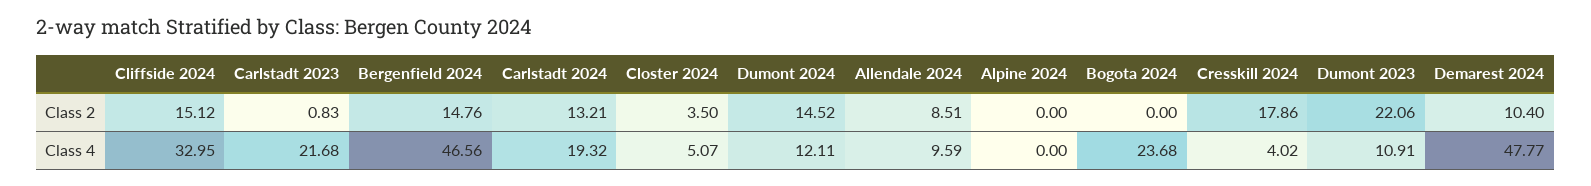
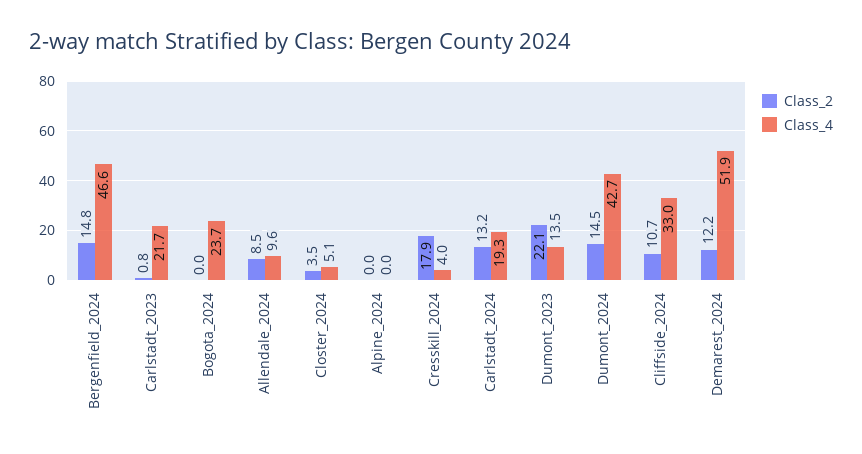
  {
    "Class 2": {
-     "Cliffside 2024": 15.12,
+     "Cliffside 2024": 10.7,
      "Carlstadt 2023": 0.83,
      "Bergenfield 2024": 14.76,
      "Carlstadt 2024": 13.21,
      "Closter 2024": 3.5,
      "Dumont 2024": 14.52,
      "Allendale 2024": 8.51,
      "Alpine 2024": 0,
      "Bogota 2024": 0,
      "Cresskill 2024": 17.86,
      "Dumont 2023": 22.06,
-     "Demarest 2024": 10.4
+     "Demarest 2024": 12.2
    },
    "Class 4": {
      "Cliffside 2024": 32.95,
      "Carlstadt 2023": 21.68,
      "Bergenfield 2024": 46.56,
      "Carlstadt 2024": 19.32,
      "Closter 2024": 5.07,
-     "Dumont 2024": 12.11,
+     "Dumont 2024": 42.7,
      "Allendale 2024": 9.59,
      "Alpine 2024": 0,
      "Bogota 2024": 23.68,
      "Cresskill 2024": 4.02,
-     "Dumont 2023": 10.91,
+     "Dumont 2023": 13.5,
-     "Demarest 2024": 47.77
+     "Demarest 2024": 51.9
    }
  }

